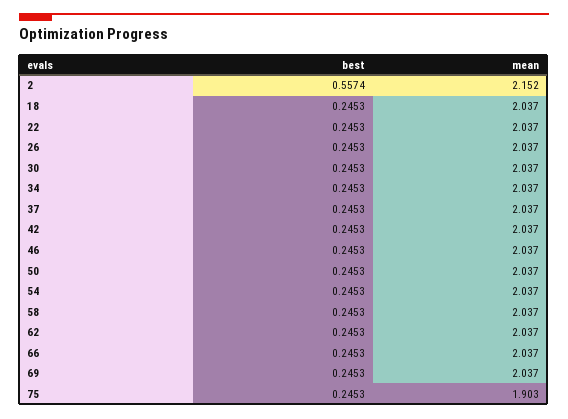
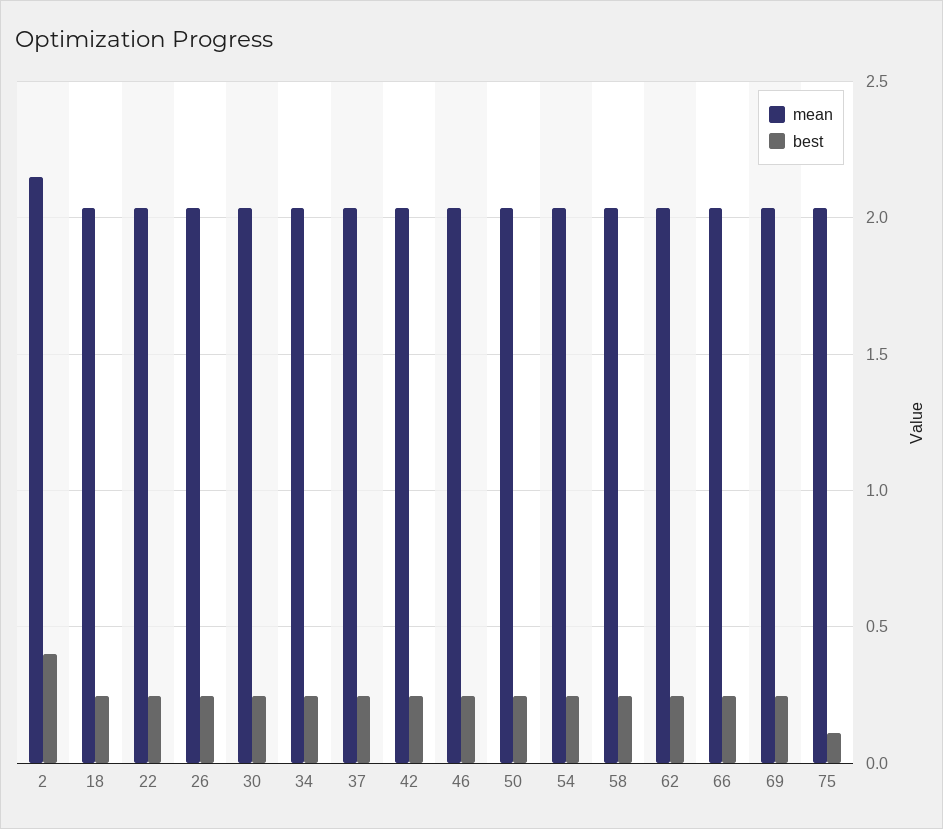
  {
    "best": {
-     "2": 0.5574,
+     "2": 0.4,
      "18": 0.2453,
      "22": 0.2453,
      "26": 0.2453,
      "30": 0.2453,
      "34": 0.2453,
      "37": 0.2453,
      "42": 0.2453,
      "46": 0.2453,
      "50": 0.2453,
      "54": 0.2453,
      "58": 0.2453,
      "62": 0.2453,
      "66": 0.2453,
      "69": 0.2453,
-     "75": 0.2453
+     "75": 0.1
    },
    "mean": {
      "2": 2.152,
      "18": 2.037,
      "22": 2.037,
      "26": 2.037,
      "30": 2.037,
      "34": 2.037,
      "37": 2.037,
      "42": 2.037,
      "46": 2.037,
      "50": 2.037,
      "54": 2.037,
      "58": 2.037,
      "62": 2.037,
      "66": 2.037,
      "69": 2.037,
-     "75": 1.903
+     "75": 2.05
    }
  }

